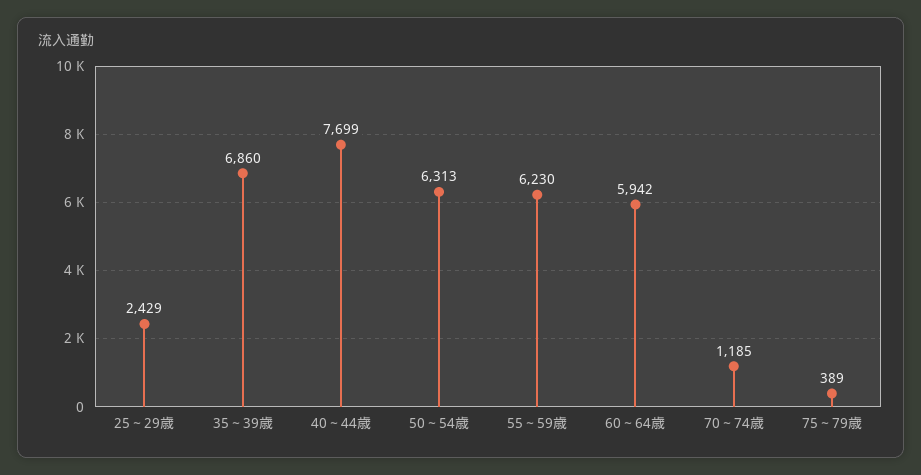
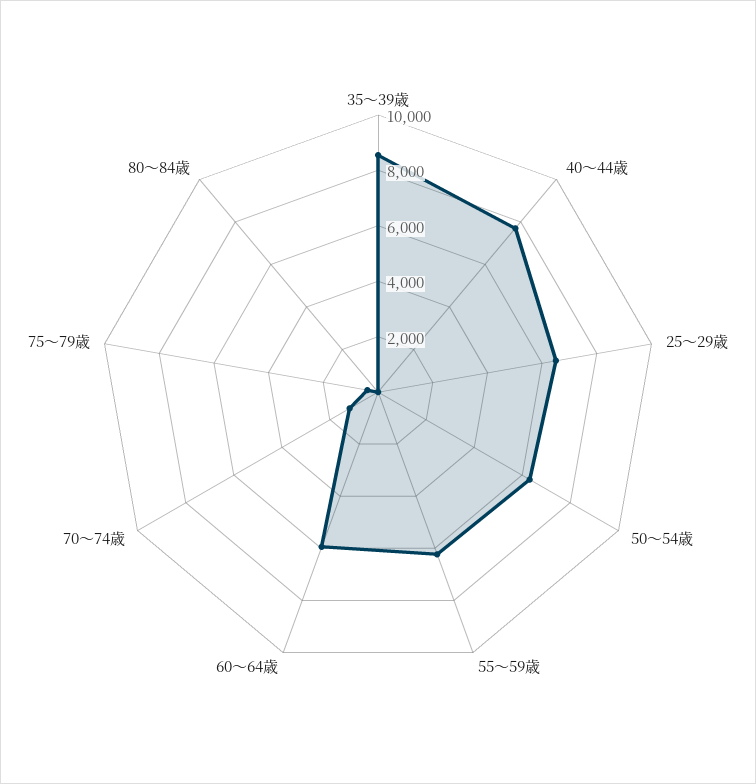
  {
-   "25～29歳": 2429,
+   "25～29歳": 6500,
-   "35～39歳": 6860,
+   "35～39歳": 8500,
    "40～44歳": 7699,
    "50～54歳": 6313,
    "55～59歳": 6230,
    "60～64歳": 5942,
    "70～74歳": 1185,
-   "75～79歳": 389
+   "75～79歳": 389,
+   "80～84歳": 0
  }

